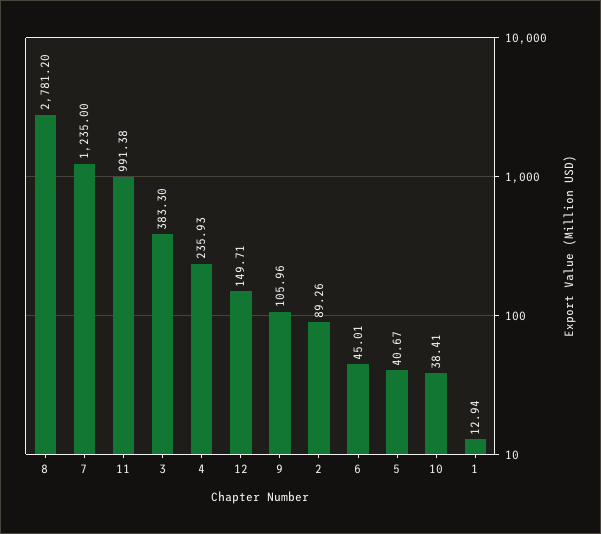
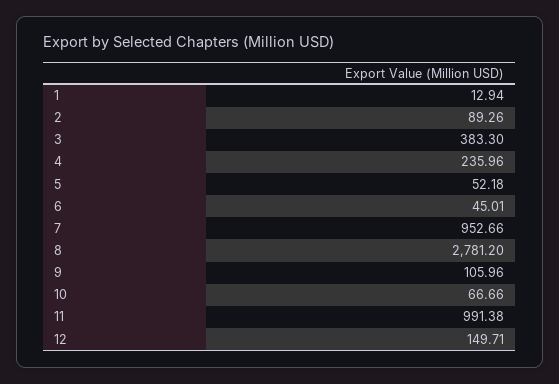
  {
    "8": 2781.2,
-   "7": 1235,
+   "7": 952.66,
    "11": 991.38,
    "3": 383.3,
-   "4": 235.93,
+   "4": 235.96,
    "12": 149.71,
    "9": 105.96,
    "2": 89.26,
    "6": 45.01,
-   "5": 40.67,
+   "5": 52.18,
-   "10": 38.41,
+   "10": 66.66,
    "1": 12.94
  }

